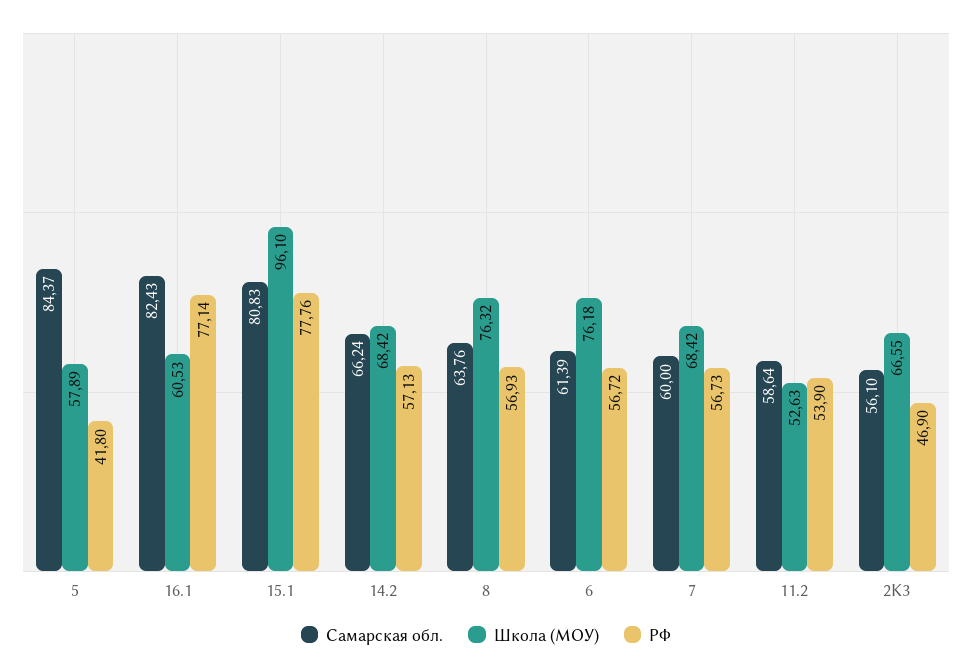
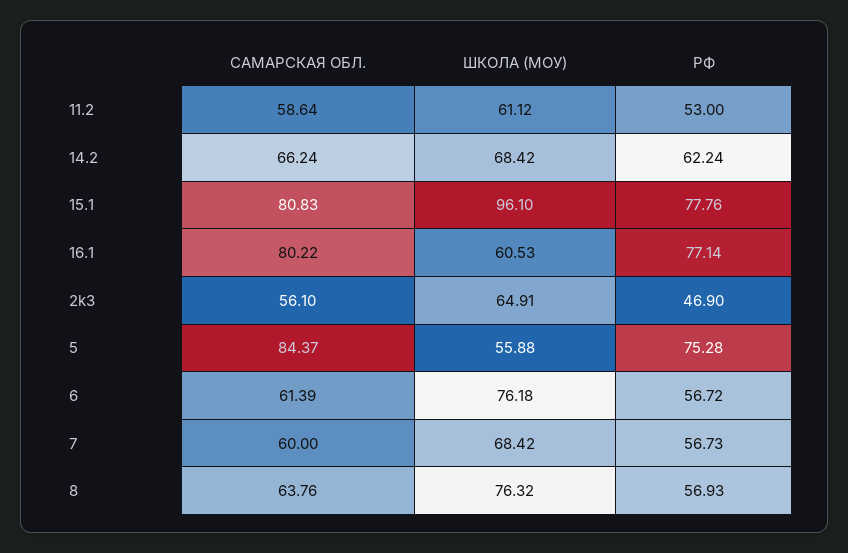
  {
    "Самарская обл.": {
      "5": 84.37,
-     "16.1": 82.43,
+     "16.1": 80.22,
      "15.1": 80.83,
      "14.2": 66.24,
      "8": 63.76,
      "6": 61.39,
      "7": 60,
      "11.2": 58.64,
      "2K3": 56.1
    },
    "Школа (МОУ)": {
-     "5": 57.89,
+     "5": 55.88,
      "16.1": 60.53,
      "15.1": 96.1,
      "14.2": 68.42,
      "8": 76.32,
      "6": 76.18,
      "7": 68.42,
-     "11.2": 52.63,
+     "11.2": 61.12,
-     "2K3": 66.55
+     "2K3": 64.91
    },
    "РФ": {
-     "5": 41.8,
+     "5": 75.28,
      "16.1": 77.14,
      "15.1": 77.76,
-     "14.2": 57.13,
+     "14.2": 62.24,
      "8": 56.93,
      "6": 56.72,
      "7": 56.73,
-     "11.2": 53.9,
+     "11.2": 53,
      "2K3": 46.9
    }
  }

